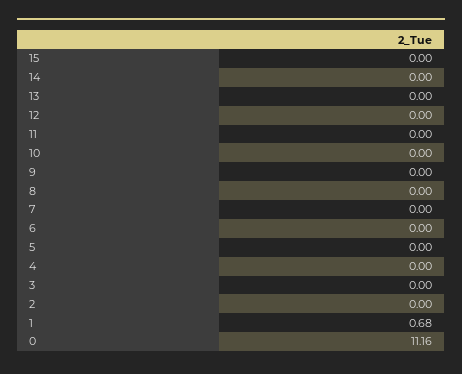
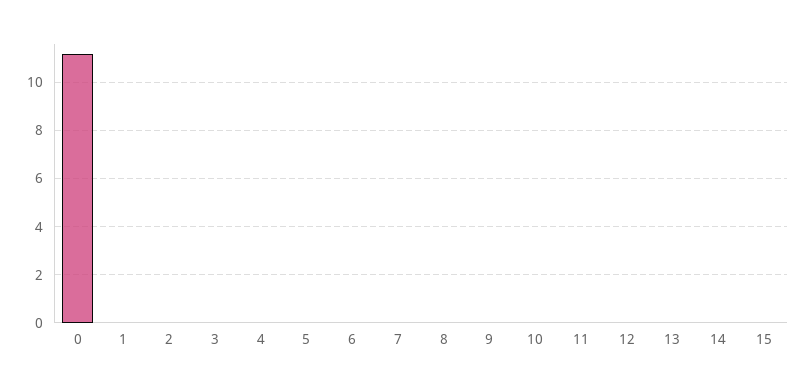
  {
    "15": 0,
    "14": 0,
    "13": 0,
    "12": 0,
    "11": 0,
    "10": 0,
    "9": 0,
    "8": 0,
    "7": 0,
    "6": 0,
    "5": 0,
    "4": 0,
    "3": 0,
    "2": 0,
-   "1": 0.68,
+   "1": 0,
    "0": 11.16
  }

